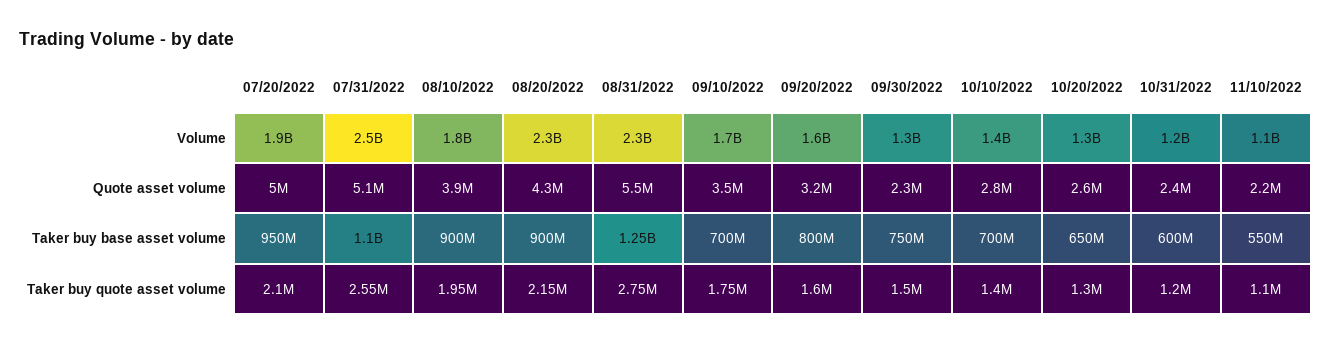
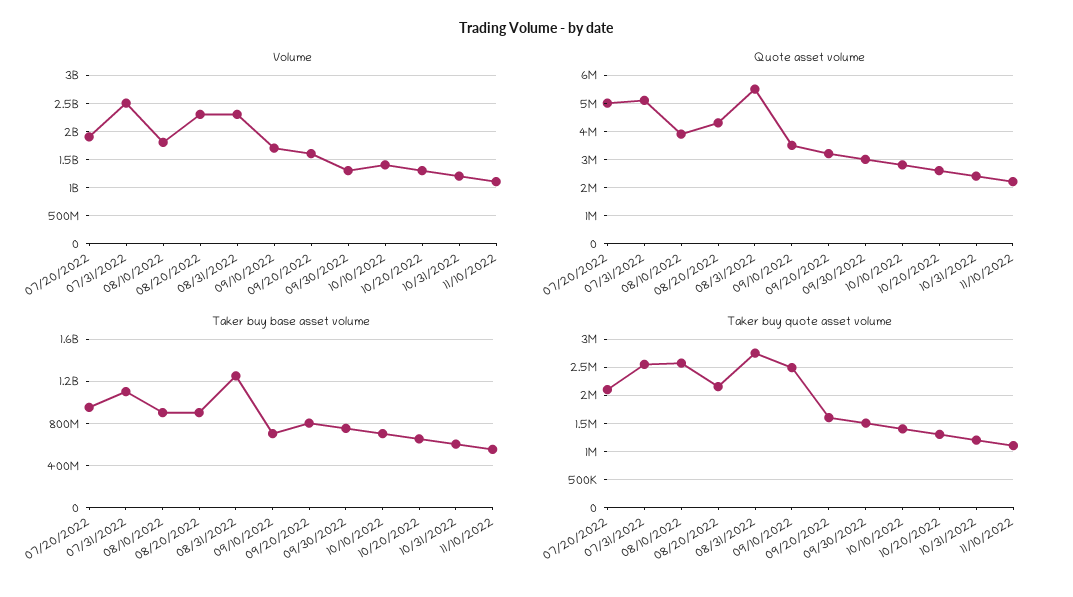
  {
    "Volume": {
      "07/20/2022": 1900000000,
      "07/31/2022": 2500000000,
      "08/10/2022": 1800000000,
      "08/20/2022": 2300000000,
      "08/31/2022": 2300000000,
      "09/10/2022": 1700000000,
      "09/20/2022": 1600000000,
      "09/30/2022": 1300000000,
      "10/10/2022": 1400000000,
      "10/20/2022": 1300000000,
      "10/31/2022": 1200000000,
      "11/10/2022": 1100000000
    },
    "Quote asset volume": {
      "07/20/2022": 5000000,
      "07/31/2022": 5100000,
      "08/10/2022": 3900000,
      "08/20/2022": 4300000,
      "08/31/2022": 5500000,
      "09/10/2022": 3500000,
      "09/20/2022": 3200000,
-     "09/30/2022": 2300000,
+     "09/30/2022": 3000000,
      "10/10/2022": 2800000,
      "10/20/2022": 2600000,
      "10/31/2022": 2400000,
      "11/10/2022": 2200000
    },
    "Taker buy base asset volume": {
      "07/20/2022": 950000000,
      "07/31/2022": 1100000000,
      "08/10/2022": 900000000,
      "08/20/2022": 900000000,
      "08/31/2022": 1250000000,
      "09/10/2022": 700000000,
      "09/20/2022": 800000000,
      "09/30/2022": 750000000,
      "10/10/2022": 700000000,
      "10/20/2022": 650000000,
      "10/31/2022": 600000000,
      "11/10/2022": 550000000
    },
    "Taker buy quote asset volume": {
      "07/20/2022": 2100000,
      "07/31/2022": 2550000,
-     "08/10/2022": 1950000,
+     "08/10/2022": 2500000,
      "08/20/2022": 2150000,
      "08/31/2022": 2750000,
-     "09/10/2022": 1750000,
+     "09/10/2022": 2500000,
      "09/20/2022": 1600000,
      "09/30/2022": 1500000,
      "10/10/2022": 1400000,
      "10/20/2022": 1300000,
      "10/31/2022": 1200000,
      "11/10/2022": 1100000
    }
  }

